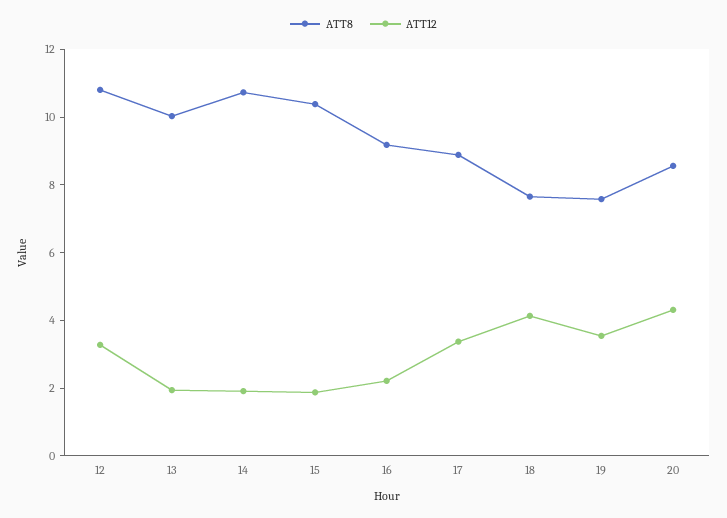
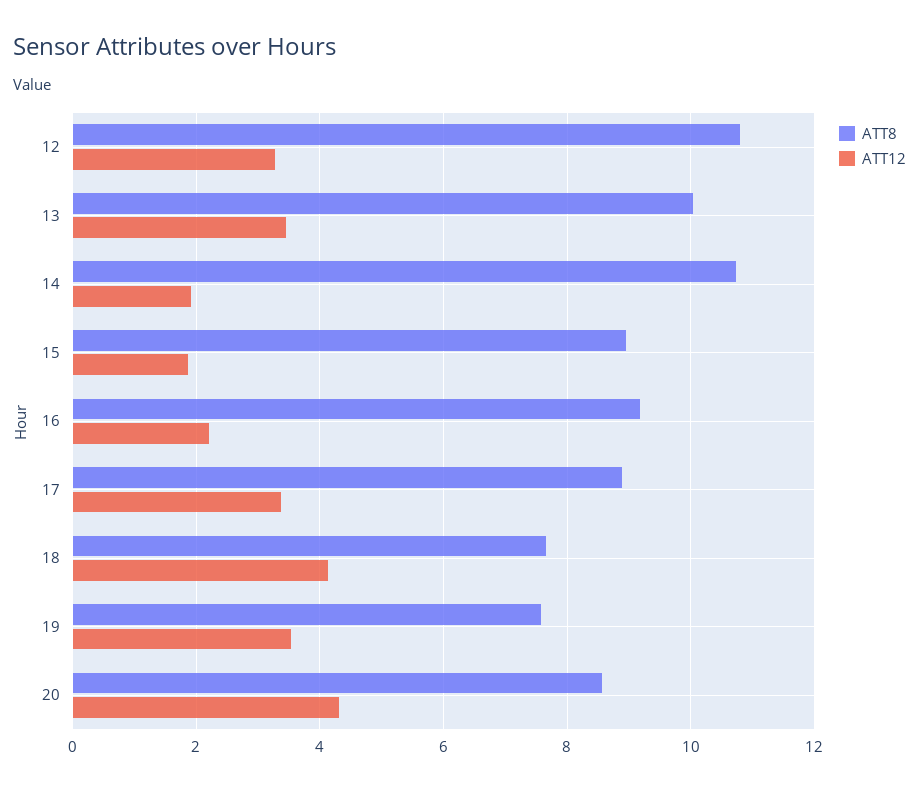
  {
    "ATT8": {
      "12": 10.8,
      "13": 10,
      "14": 10.8,
-     "15": 10.5,
+     "15": 9,
      "16": 9.2,
      "17": 8.8,
      "18": 7.6,
      "19": 7.6,
      "20": 8.6
    },
    "ATT12": {
      "12": 3.2,
-     "13": 2,
+     "13": 3.4,
      "14": 2,
      "15": 1.8,
      "16": 2.2,
      "17": 3.4,
      "18": 4.2,
      "19": 3.6,
      "20": 4.4
    }
  }

